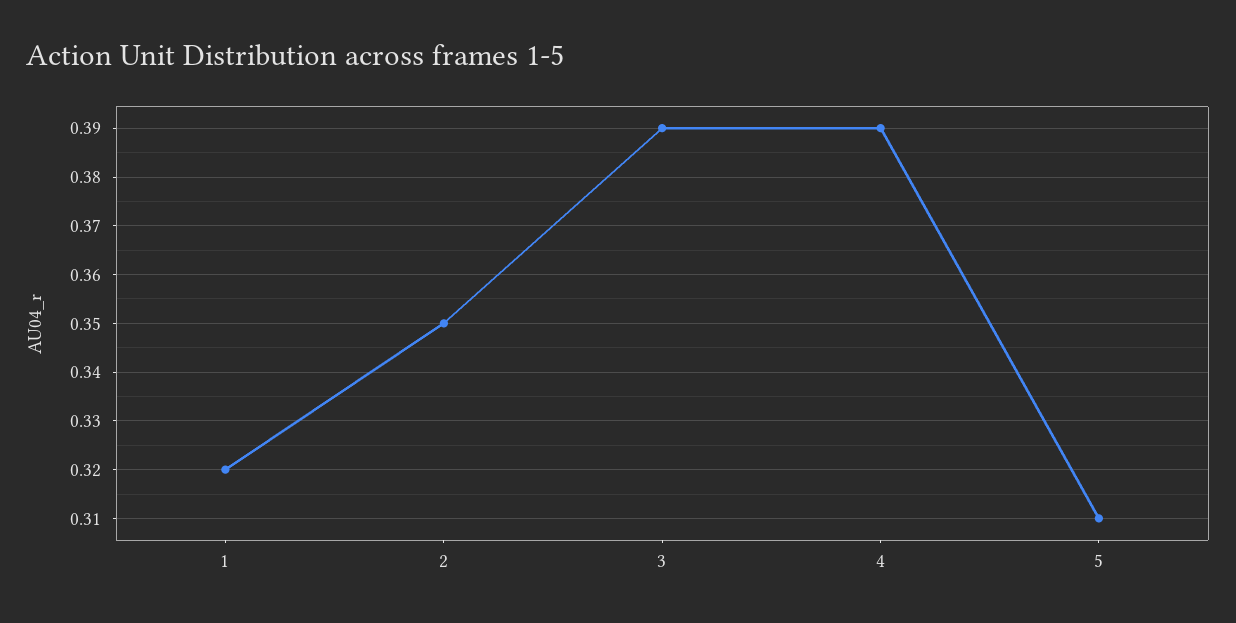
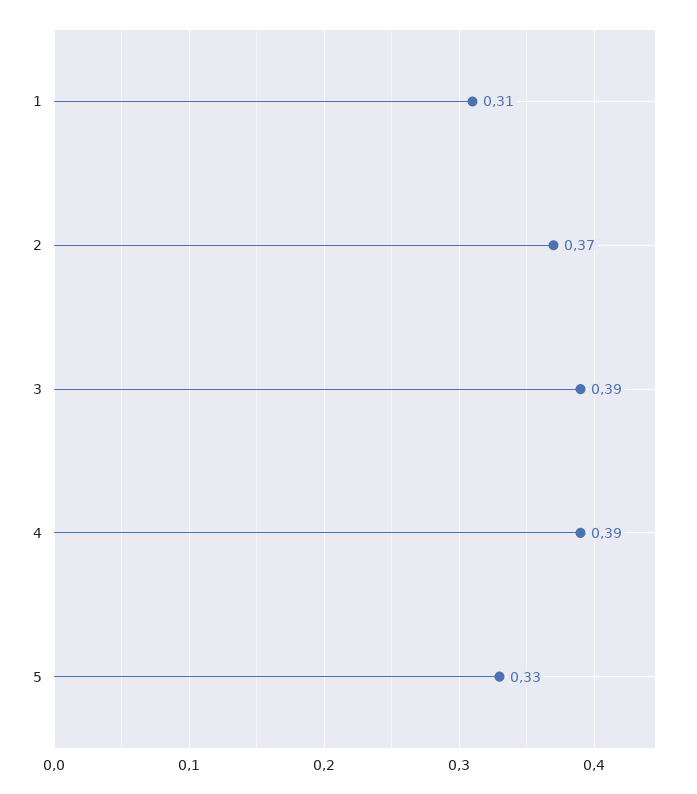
  {
-   "1": 0.32,
+   "1": 0.31,
-   "2": 0.35,
+   "2": 0.37,
    "3": 0.39,
    "4": 0.39,
-   "5": 0.31
+   "5": 0.33
  }

